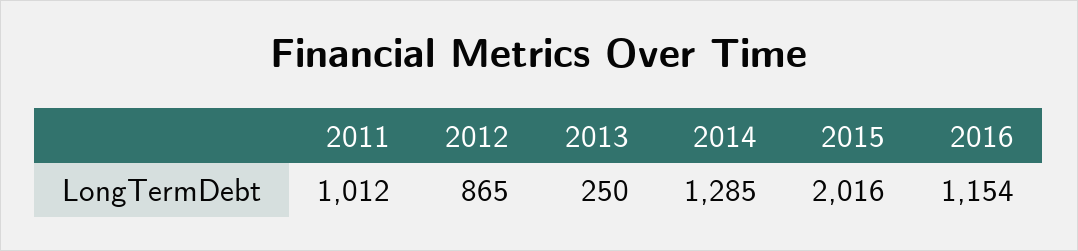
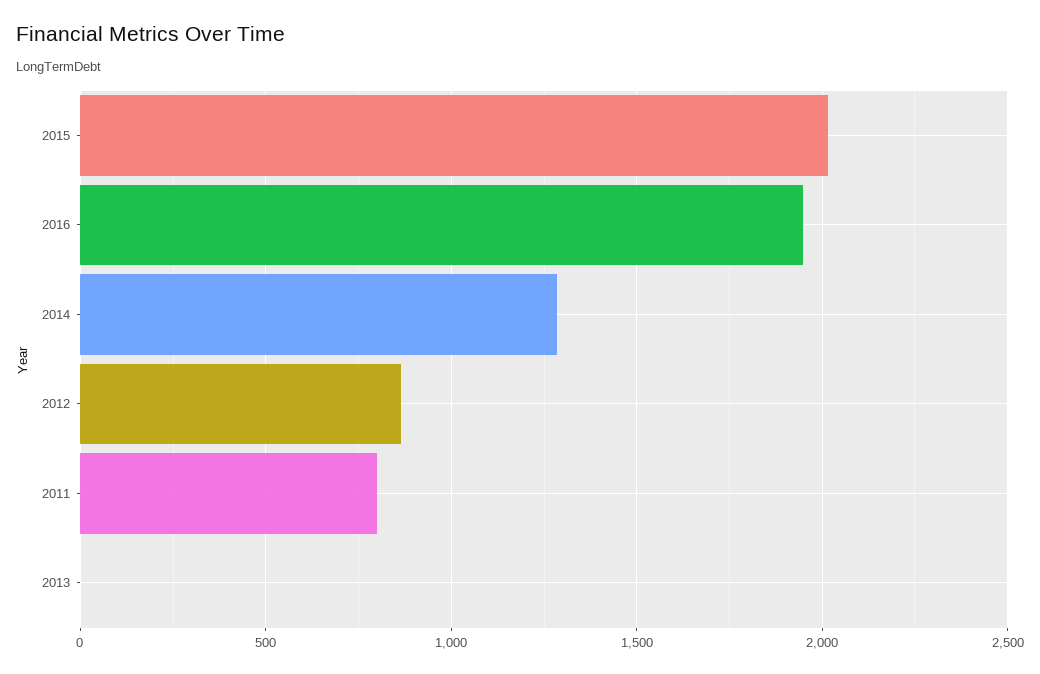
  {
-   "2011": 1012,
+   "2011": 800,
    "2012": 865,
-   "2013": 250,
+   "2013": 0,
    "2014": 1285,
    "2015": 2016,
-   "2016": 1154
+   "2016": 1950
  }

